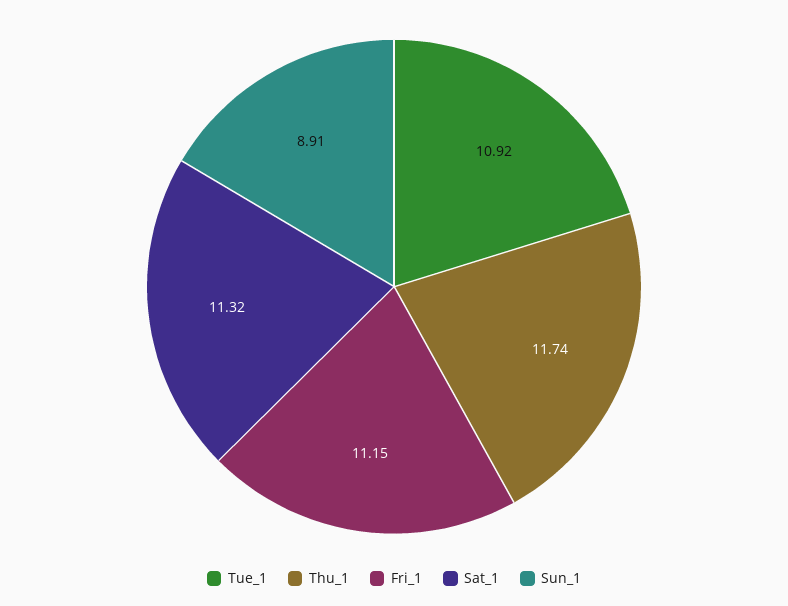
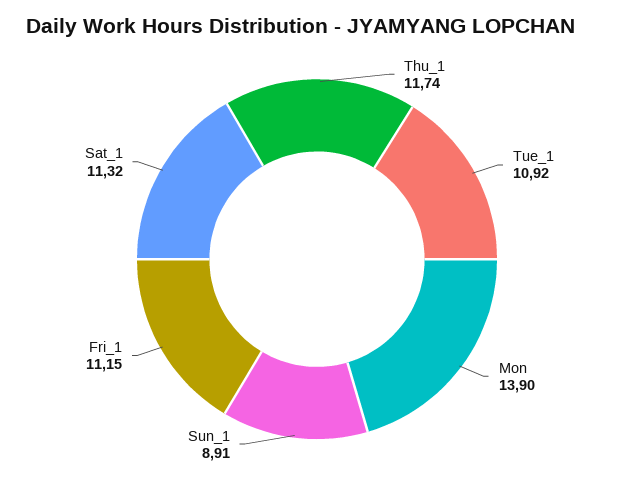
  {
    "Tue_1": 10.92,
    "Thu_1": 11.74,
    "Fri_1": 11.15,
    "Sat_1": 11.32,
-   "Sun_1": 8.91
+   "Sun_1": 8.91,
+   "Mon": 13.9
  }

